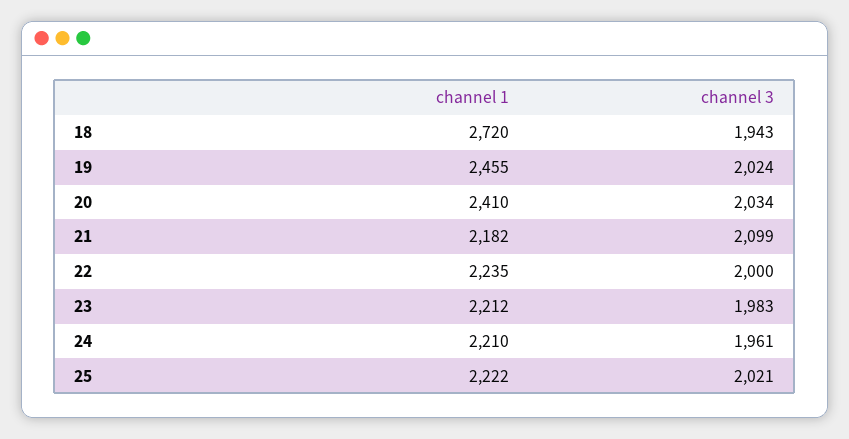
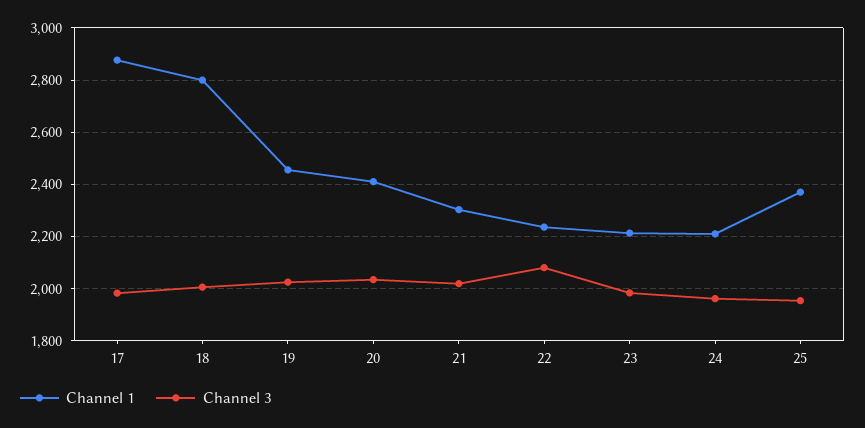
  {
    "channel 1": {
-     "18": 2720,
+     "18": 2800,
      "19": 2455,
      "20": 2410,
-     "21": 2182,
+     "21": 2300,
      "22": 2235,
      "23": 2212,
      "24": 2210,
-     "25": 2222
+     "25": 2375,
+     "17": 2875
    },
    "channel 3": {
-     "18": 1943,
+     "18": 2000,
      "19": 2024,
      "20": 2034,
-     "21": 2099,
+     "21": 2025,
-     "22": 2000,
+     "22": 2075,
      "23": 1983,
      "24": 1961,
-     "25": 2021
+     "25": 1950,
+     "17": 1975
    }
  }

